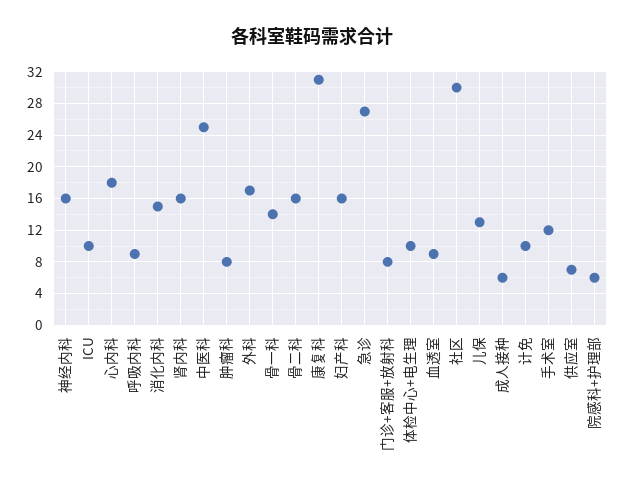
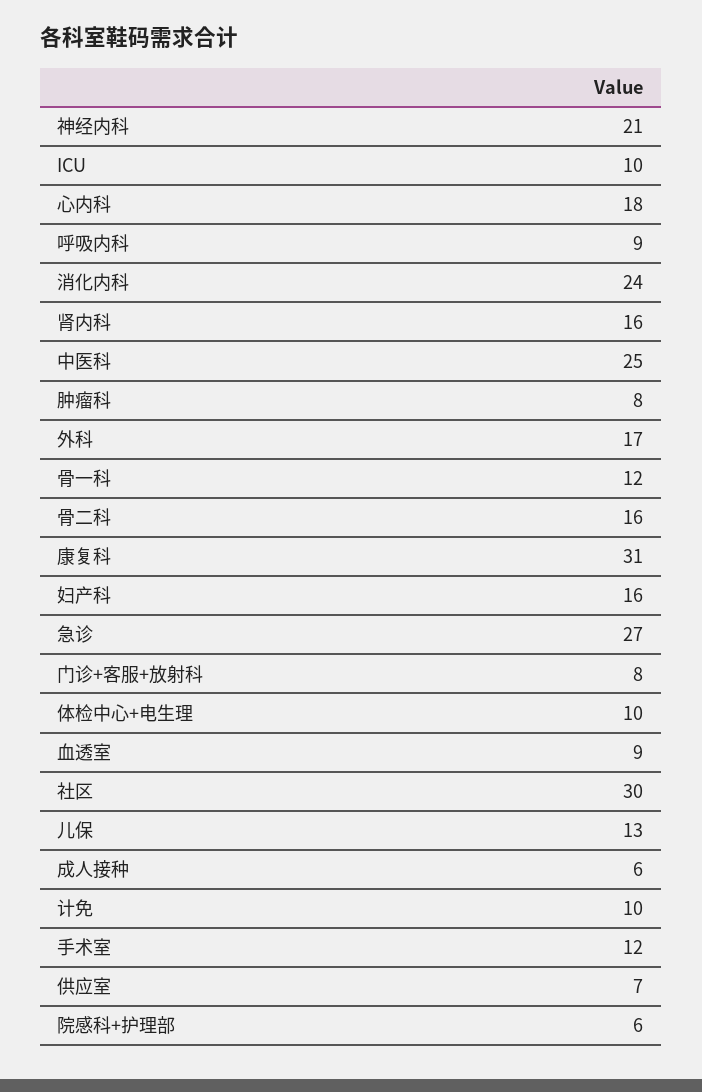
  {
-   "神经内科": 16,
+   "神经内科": 21,
    "ICU": 10,
    "心内科": 18,
    "呼吸内科": 9,
-   "消化内科": 15,
+   "消化内科": 24,
    "肾内科": 16,
    "中医科": 25,
    "肿瘤科": 8,
    "外科": 17,
-   "骨一科": 14,
+   "骨一科": 12,
    "骨二科": 16,
    "康复科": 31,
    "妇产科": 16,
    "急诊": 27,
    "门诊+客服+放射科": 8,
    "体检中心+电生理": 10,
    "血透室": 9,
    "社区": 30,
    "儿保": 13,
    "成人接种": 6,
    "计免": 10,
    "手术室": 12,
    "供应室": 7,
    "院感科+护理部": 6
  }

